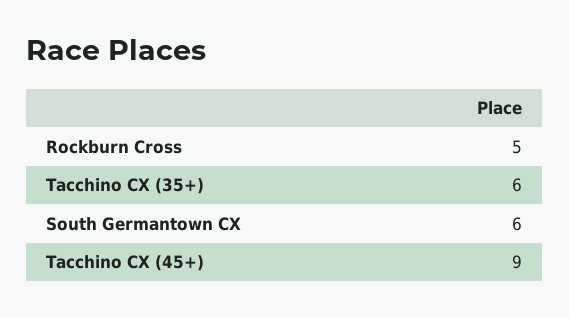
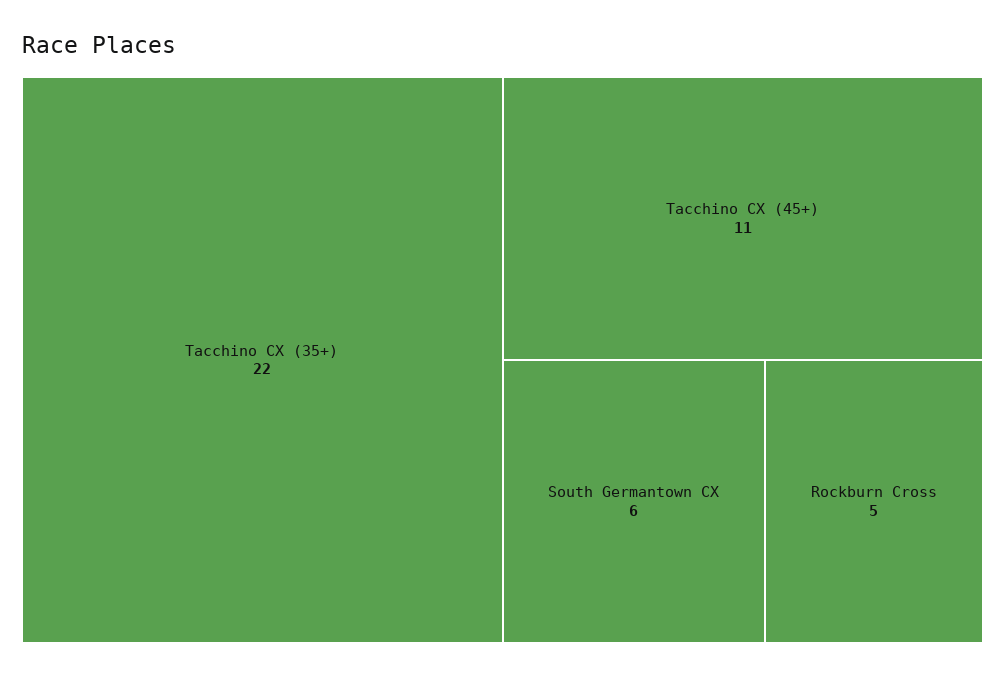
  {
    "Rockburn Cross": 5,
-   "Tacchino CX (35+)": 6,
+   "Tacchino CX (35+)": 22,
    "South Germantown CX": 6,
-   "Tacchino CX (45+)": 9
+   "Tacchino CX (45+)": 11
  }

